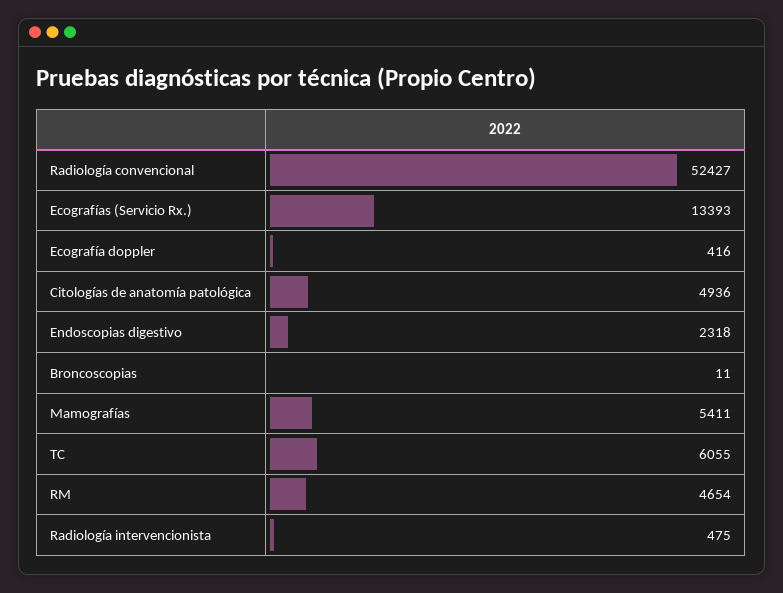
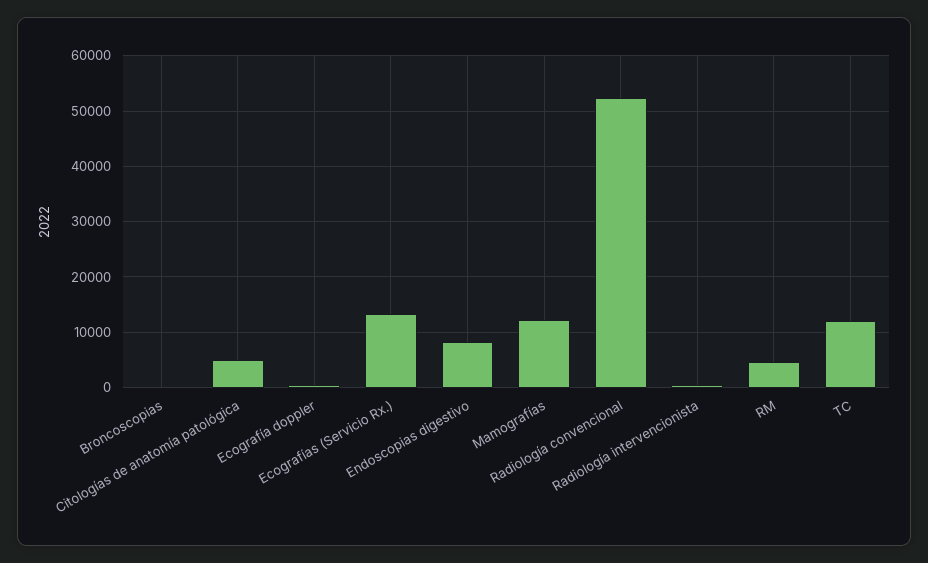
  {
    "Radiología convencional": 52427,
    "Ecografías (Servicio Rx.)": 13393,
    "Ecografía doppler": 416,
    "Citologías de anatomía patológica": 4936,
-   "Endoscopias digestivo": 2318,
+   "Endoscopias digestivo": 8000,
    "Broncoscopias": 11,
-   "Mamografías": 5411,
+   "Mamografías": 12000,
-   "TC": 6055,
+   "TC": 12000,
    "RM": 4654,
    "Radiología intervencionista": 475
  }

